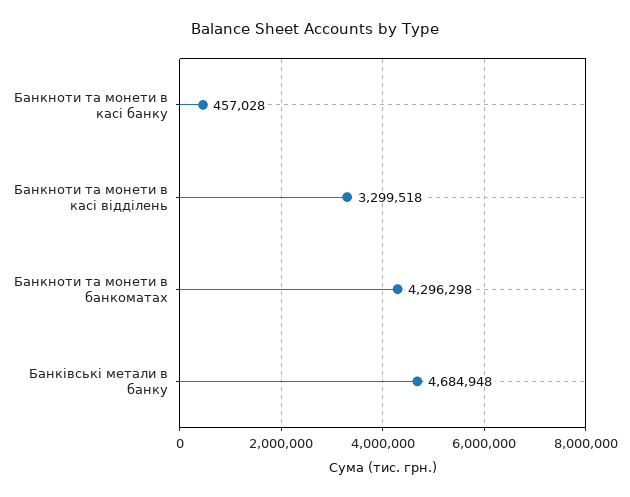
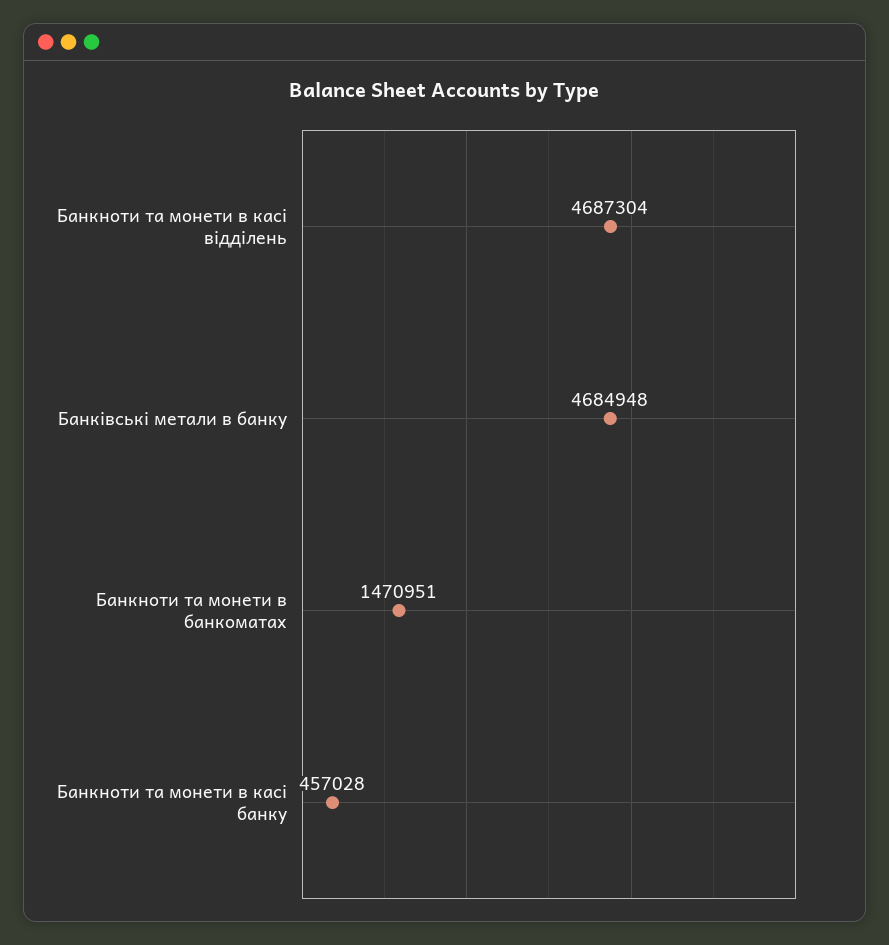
  {
    "Банкноти та монети в касі банку": 457028,
-   "Банкноти та монети в касі відділень": 3299518,
+   "Банкноти та монети в касі відділень": 4687304,
-   "Банкноти та монети в банкоматах": 4296298,
+   "Банкноти та монети в банкоматах": 1470951,
    "Банківські метали в банку": 4684948
  }

